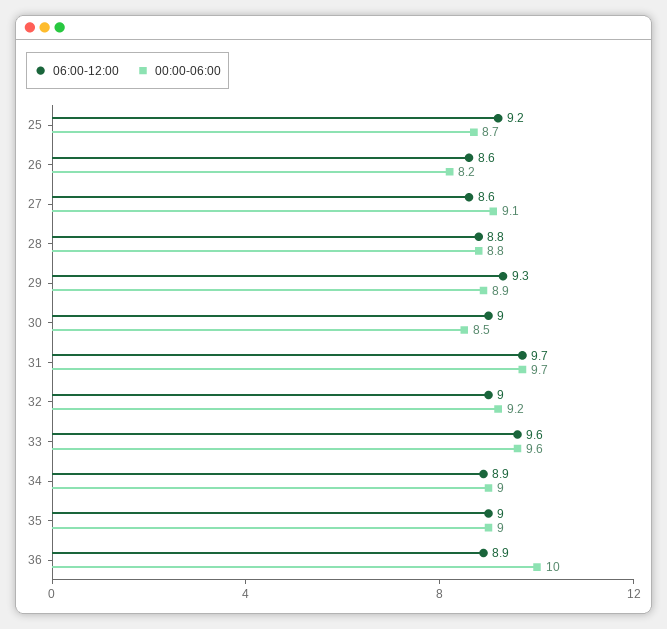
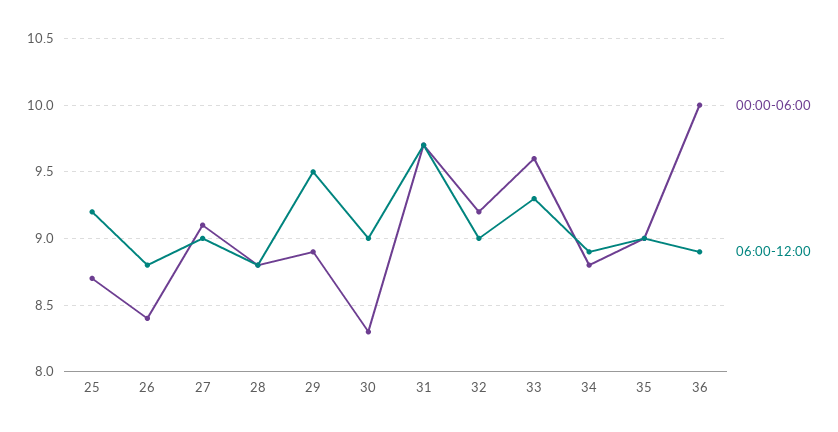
  {
    "06:00-12:00": {
      "25": 9.2,
-     "26": 8.6,
+     "26": 8.8,
-     "27": 8.6,
+     "27": 9,
      "28": 8.8,
-     "29": 9.3,
+     "29": 9.5,
      "30": 9,
      "31": 9.7,
      "32": 9,
-     "33": 9.6,
+     "33": 9.3,
      "34": 8.9,
      "35": 9,
      "36": 8.9
    },
    "00:00-06:00": {
      "25": 8.7,
-     "26": 8.2,
+     "26": 8.4,
      "27": 9.1,
      "28": 8.8,
      "29": 8.9,
-     "30": 8.5,
+     "30": 8.3,
      "31": 9.7,
      "32": 9.2,
      "33": 9.6,
-     "34": 9,
+     "34": 8.8,
      "35": 9,
      "36": 10
    }
  }

